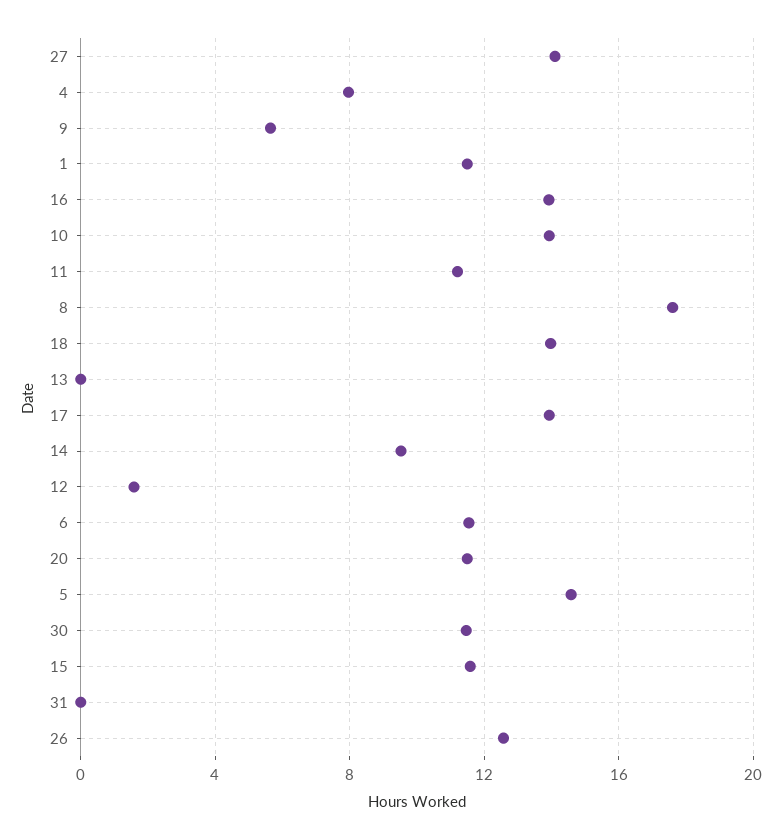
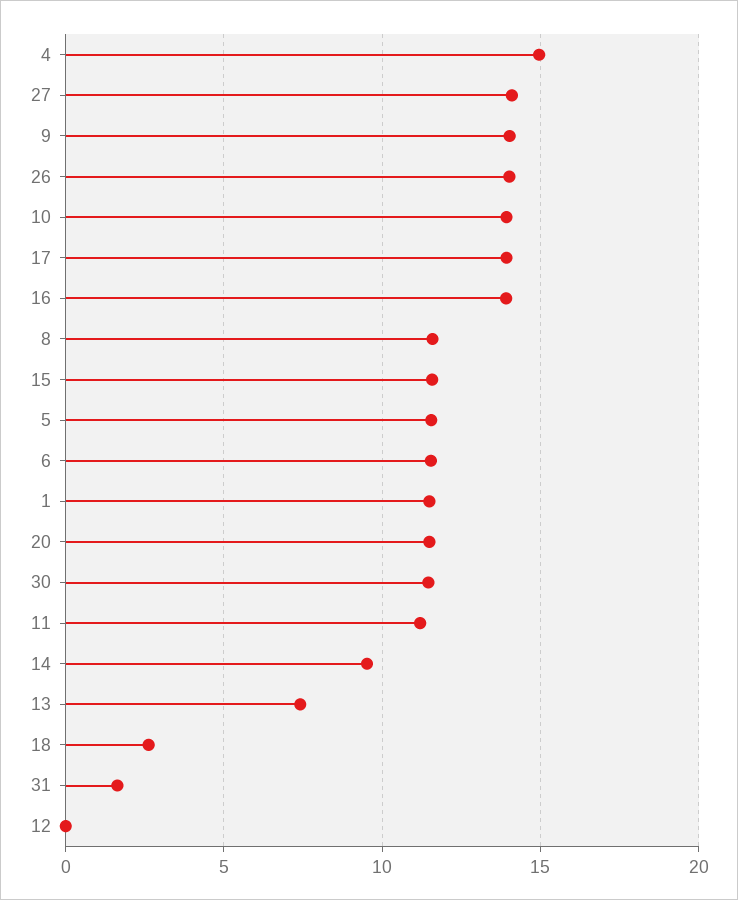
  {
    "27": 14,
-   "4": 8,
+   "4": 15,
-   "9": 5.5,
+   "9": 14,
    "1": 11.5,
    "16": 14,
    "10": 14,
    "11": 11,
-   "8": 17.5,
+   "8": 11.5,
-   "18": 14,
+   "18": 2.5,
-   "13": 0,
+   "13": 7.5,
    "17": 14,
    "14": 9.5,
-   "12": 1.5,
+   "12": 0,
    "6": 11.5,
    "20": 11.5,
-   "5": 14.5,
+   "5": 11.5,
    "30": 11.5,
    "15": 11.5,
-   "31": 0,
+   "31": 1.5,
-   "26": 12.5
+   "26": 14
  }

